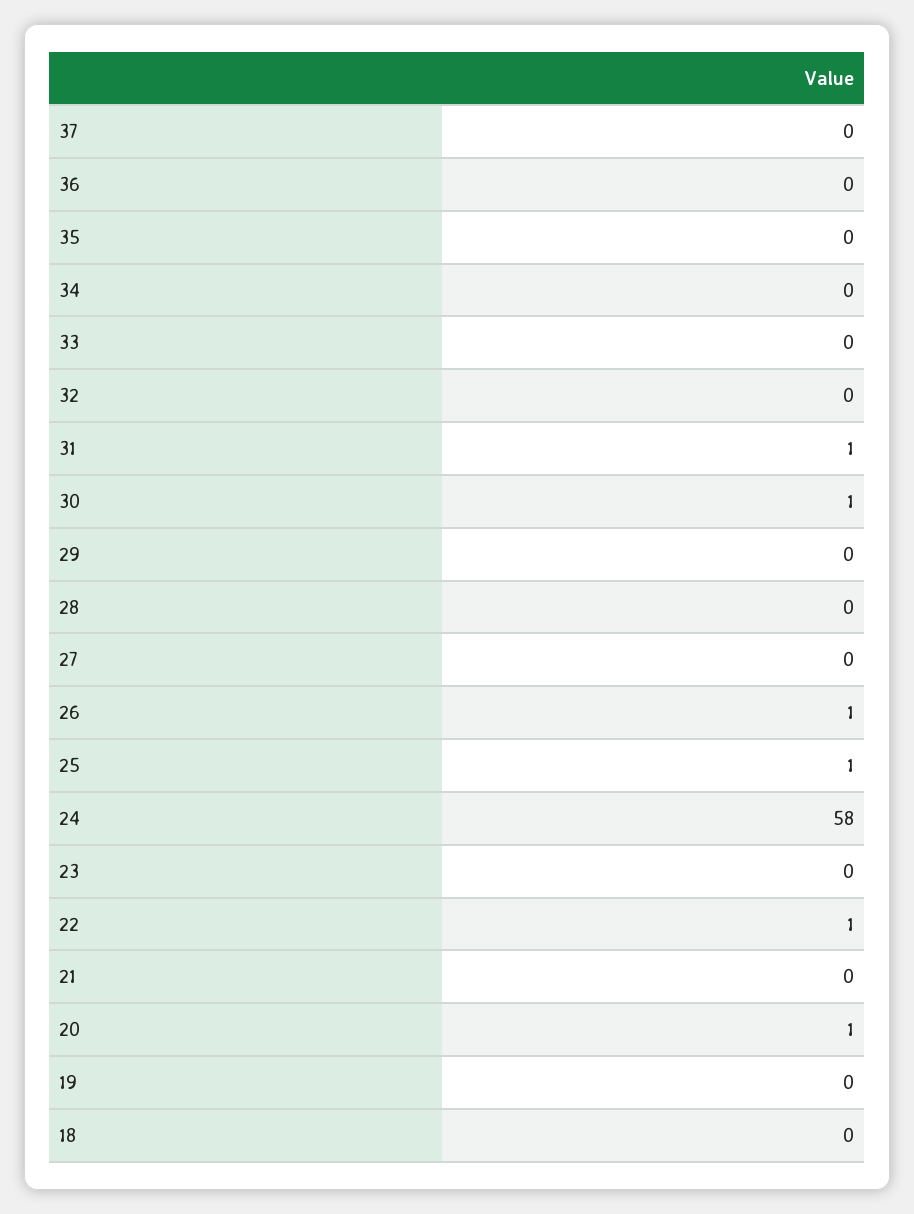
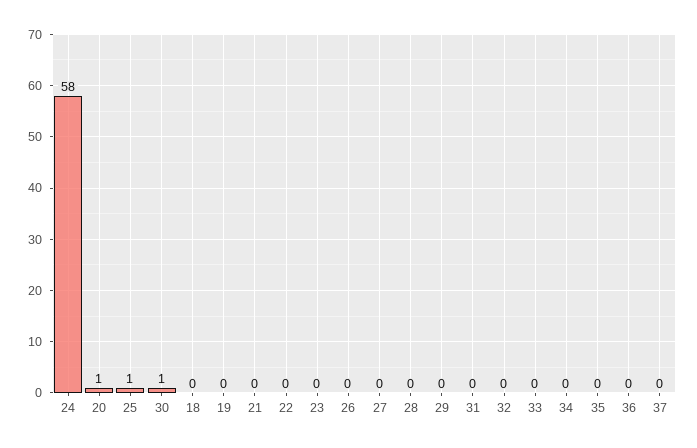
  {
    "37": 0,
    "36": 0,
    "35": 0,
    "34": 0,
    "33": 0,
    "32": 0,
-   "31": 1,
+   "31": 0,
    "30": 1,
    "29": 0,
    "28": 0,
    "27": 0,
-   "26": 1,
+   "26": 0,
    "25": 1,
    "24": 58,
    "23": 0,
-   "22": 1,
+   "22": 0,
    "21": 0,
    "20": 1,
    "19": 0,
    "18": 0
  }

